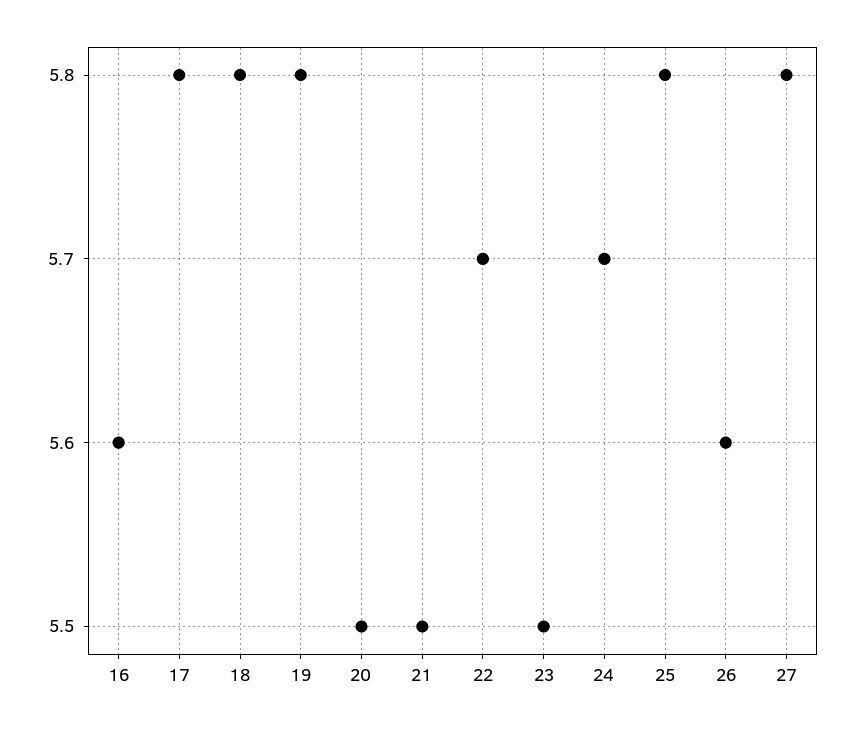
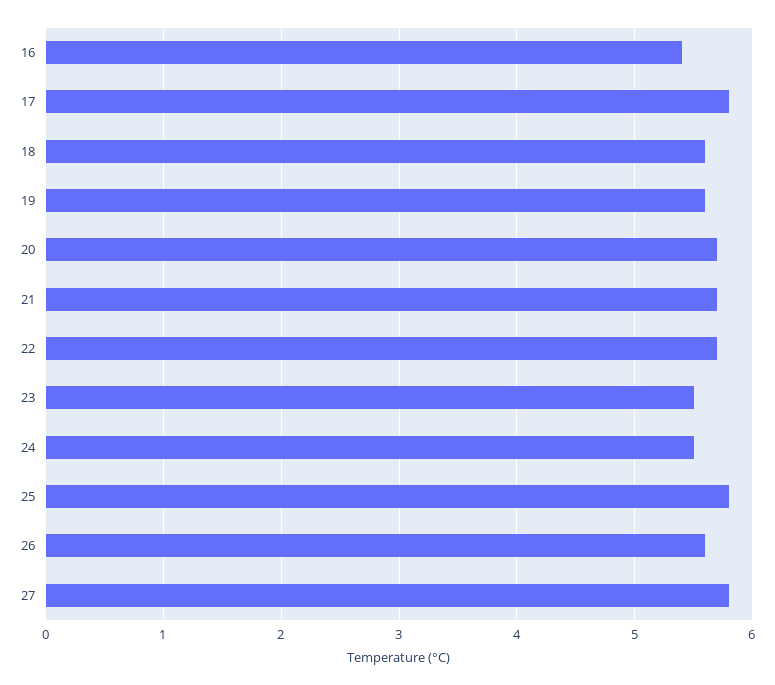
  {
-   "16": 5.6,
+   "16": 5.4,
    "17": 5.8,
-   "18": 5.8,
+   "18": 5.6,
-   "19": 5.8,
+   "19": 5.6,
-   "20": 5.5,
+   "20": 5.7,
-   "21": 5.5,
+   "21": 5.7,
    "22": 5.7,
    "23": 5.5,
-   "24": 5.7,
+   "24": 5.5,
    "25": 5.8,
    "26": 5.6,
    "27": 5.8
  }

